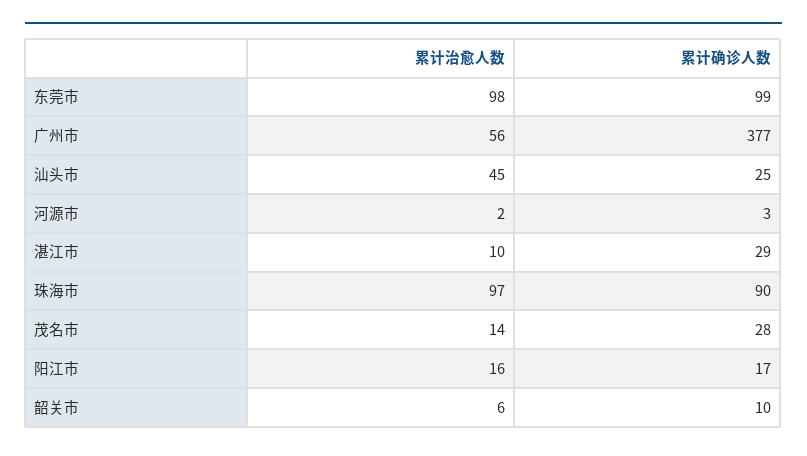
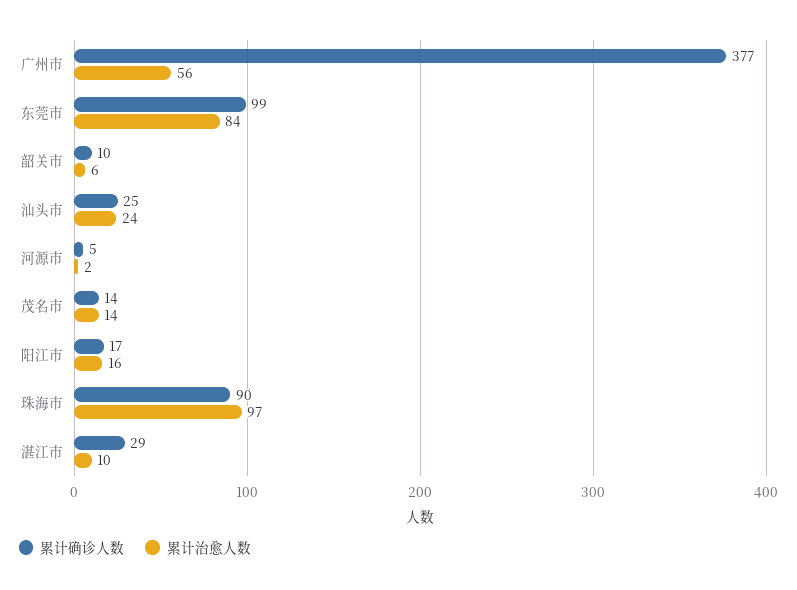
  {
    "累计治愈人数": {
-     "东莞市": 98,
+     "东莞市": 84,
      "广州市": 56,
-     "汕头市": 45,
+     "汕头市": 24,
      "河源市": 2,
      "湛江市": 10,
      "珠海市": 97,
      "茂名市": 14,
      "阳江市": 16,
      "韶关市": 6
    },
    "累计确诊人数": {
      "东莞市": 99,
      "广州市": 377,
      "汕头市": 25,
-     "河源市": 3,
+     "河源市": 5,
      "湛江市": 29,
      "珠海市": 90,
-     "茂名市": 28,
+     "茂名市": 14,
      "阳江市": 17,
      "韶关市": 10
    }
  }

